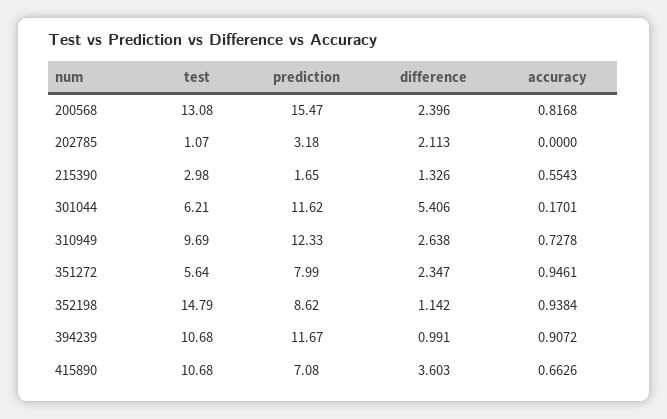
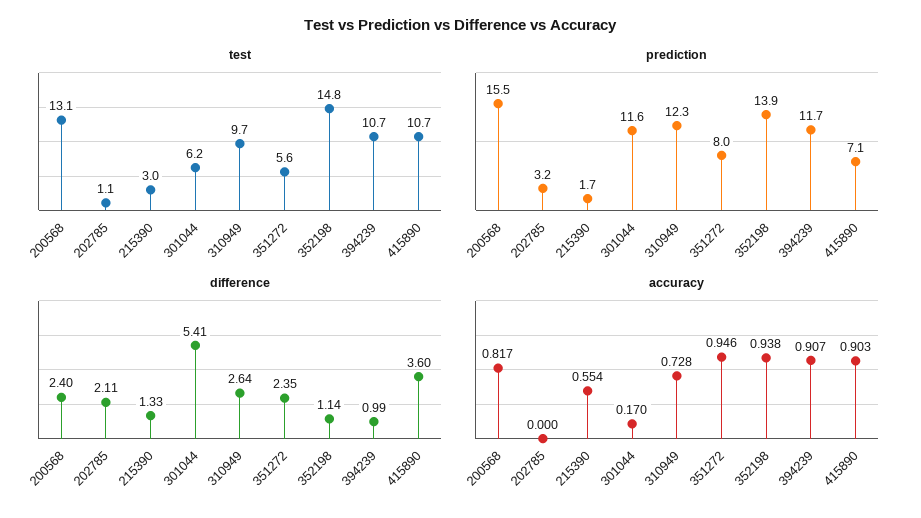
  {
    "test": {
      "200568": 13.08,
      "202785": 1.07,
      "215390": 2.98,
      "301044": 6.21,
      "310949": 9.69,
      "351272": 5.64,
      "352198": 14.79,
      "394239": 10.68,
      "415890": 10.68
    },
    "prediction": {
      "200568": 15.47,
      "202785": 3.18,
      "215390": 1.65,
      "301044": 11.62,
      "310949": 12.33,
      "351272": 7.99,
-     "352198": 8.62,
+     "352198": 13.9,
      "394239": 11.67,
      "415890": 7.08
    },
    "difference": {
      "200568": 2.396,
      "202785": 2.113,
      "215390": 1.326,
      "301044": 5.406,
      "310949": 2.638,
      "351272": 2.347,
      "352198": 1.142,
      "394239": 0.991,
      "415890": 3.603
    },
    "accuracy": {
      "200568": 0.8168,
      "202785": 0,
      "215390": 0.5543,
      "301044": 0.1701,
      "310949": 0.7278,
      "351272": 0.9461,
      "352198": 0.9384,
      "394239": 0.9072,
-     "415890": 0.6626
+     "415890": 0.903
    }
  }

